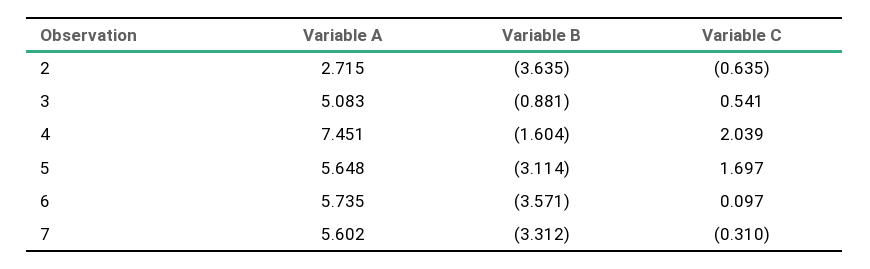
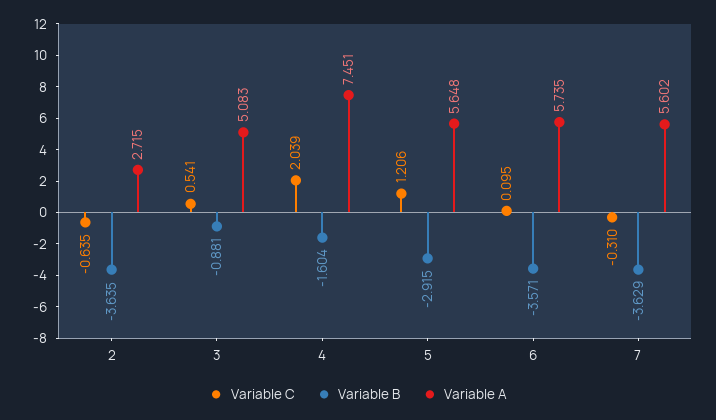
  {
    "Variable A": {
      "2": 2.715,
      "3": 5.083,
      "4": 7.451,
      "5": 5.648,
      "6": 5.735,
      "7": 5.602
    },
    "Variable B": {
      "2": -3.635,
      "3": -0.881,
      "4": -1.604,
-     "5": -3.114,
+     "5": -2.915,
      "6": -3.571,
-     "7": -3.312
+     "7": -3.629
    },
    "Variable C": {
      "2": -0.635,
      "3": 0.541,
      "4": 2.039,
-     "5": 1.697,
+     "5": 1.206,
-     "6": 0.097,
+     "6": 0.095,
      "7": -0.31
    }
  }

